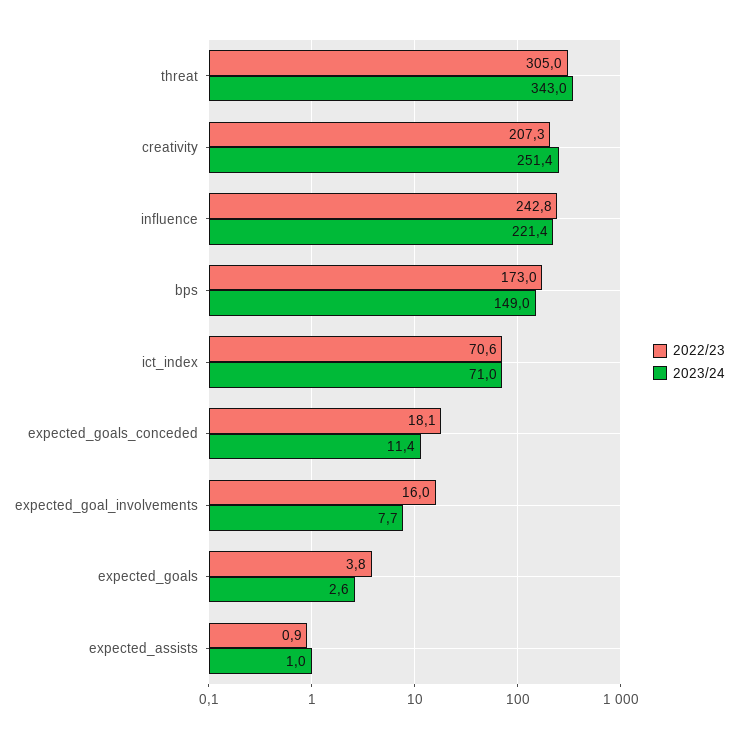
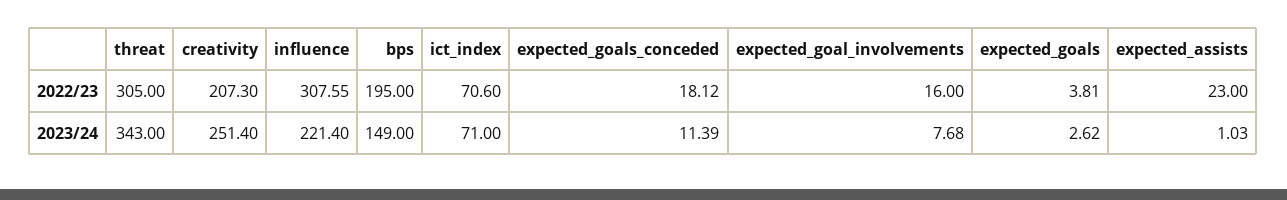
  {
    "2022/23": {
      "threat": 305,
      "creativity": 207.3,
-     "influence": 242.8,
+     "influence": 307.55,
-     "bps": 173,
+     "bps": 195,
      "ict_index": 70.6,
      "expected_goals_conceded": 18.12,
      "expected_goal_involvements": 16,
      "expected_goals": 3.81,
-     "expected_assists": 0.9
+     "expected_assists": 23
    },
    "2023/24": {
      "threat": 343,
      "creativity": 251.4,
      "influence": 221.4,
      "bps": 149,
      "ict_index": 71,
      "expected_goals_conceded": 11.39,
      "expected_goal_involvements": 7.68,
      "expected_goals": 2.62,
      "expected_assists": 1.03
    }
  }

